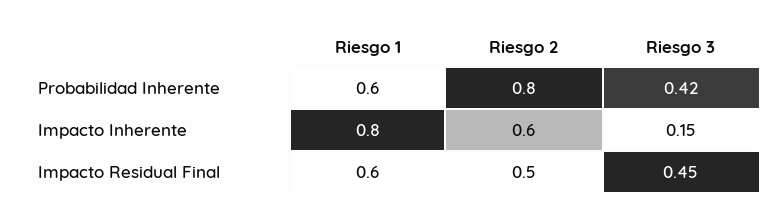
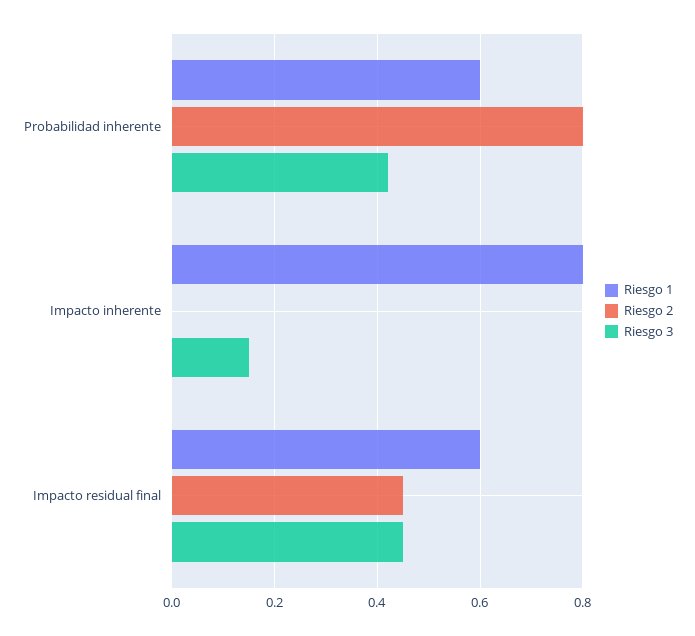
  {
    "Riesgo 1": {
      "Probabilidad Inherente": 0.6,
      "Impacto Inherente": 0.8,
      "Impacto Residual Final": 0.6
    },
    "Riesgo 2": {
      "Probabilidad Inherente": 0.8,
-     "Impacto Inherente": 0.6,
+     "Impacto Inherente": 0,
-     "Impacto Residual Final": 0.5
+     "Impacto Residual Final": 0.45
    },
    "Riesgo 3": {
      "Probabilidad Inherente": 0.42,
      "Impacto Inherente": 0.15,
      "Impacto Residual Final": 0.45
    }
  }

